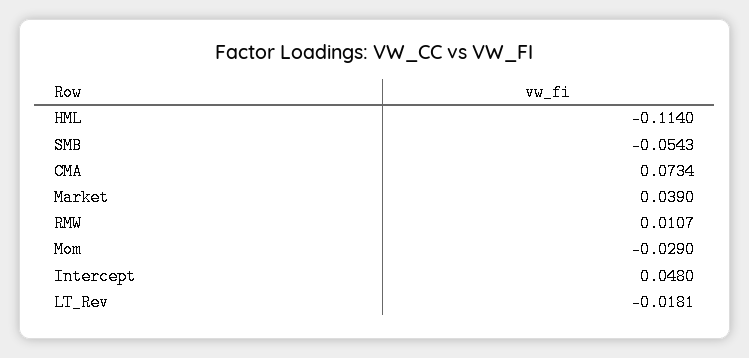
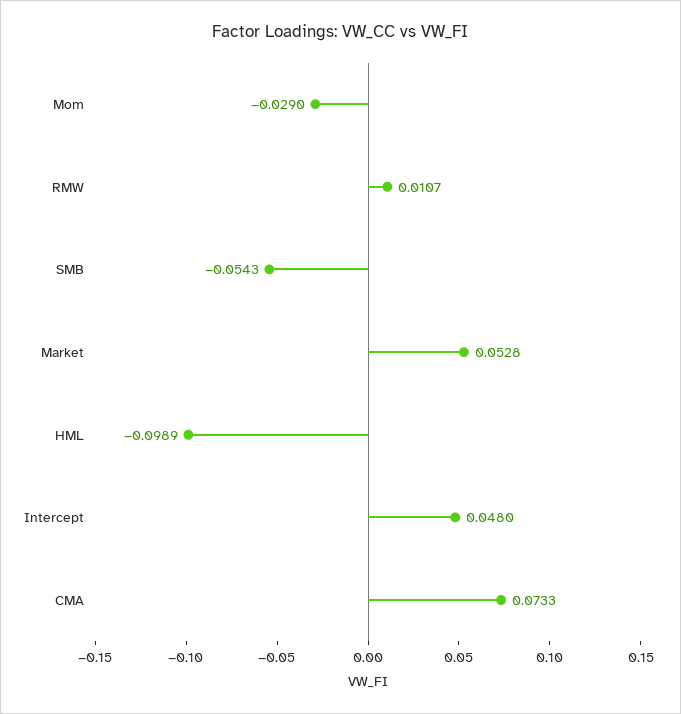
  {
-   "HML": -0.114,
+   "HML": -0.0989,
    "SMB": -0.0543,
-   "CMA": 0.0734,
+   "CMA": 0.0733,
-   "Market": 0.039,
+   "Market": 0.0528,
    "RMW": 0.0107,
    "Mom": -0.029,
-   "Intercept": 0.048,
+   "Intercept": 0.048
-   "LT_Rev": -0.0181
  }

